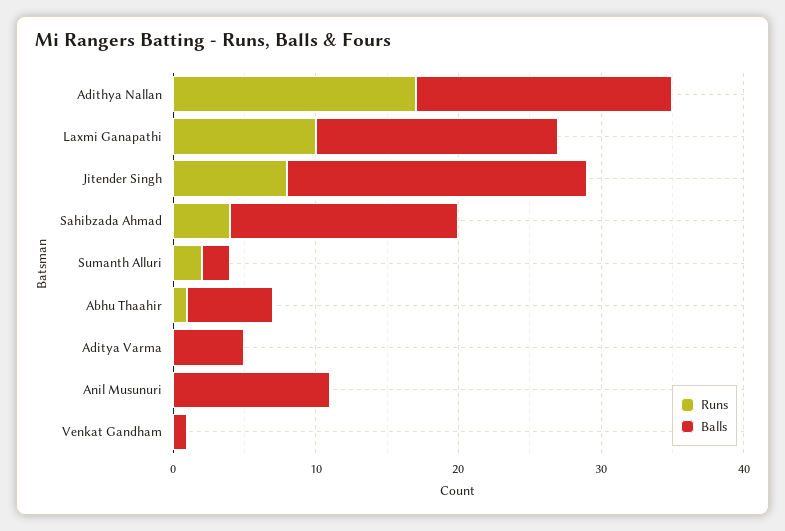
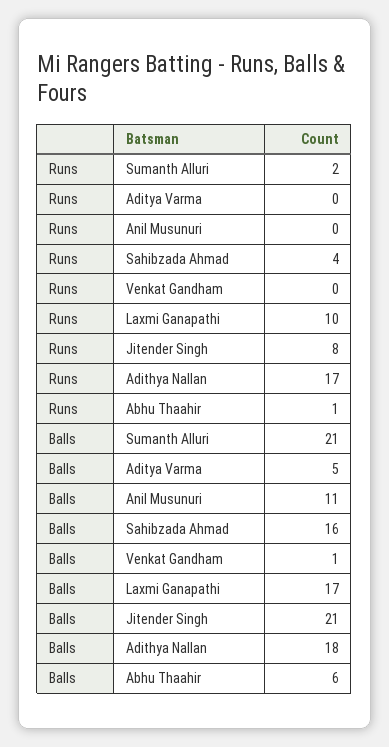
  {
    "Runs": {
      "Adithya Nallan": 17,
      "Laxmi Ganapathi": 10,
      "Jitender Singh": 8,
      "Sahibzada Ahmad": 4,
      "Sumanth Alluri": 2,
      "Abhu Thaahir": 1,
      "Aditya Varma": 0,
      "Anil Musunuri": 0,
      "Venkat Gandham": 0
    },
    "Balls": {
      "Adithya Nallan": 18,
      "Laxmi Ganapathi": 17,
      "Jitender Singh": 21,
      "Sahibzada Ahmad": 16,
-     "Sumanth Alluri": 2,
+     "Sumanth Alluri": 21,
      "Abhu Thaahir": 6,
      "Aditya Varma": 5,
      "Anil Musunuri": 11,
      "Venkat Gandham": 1
    }
  }

